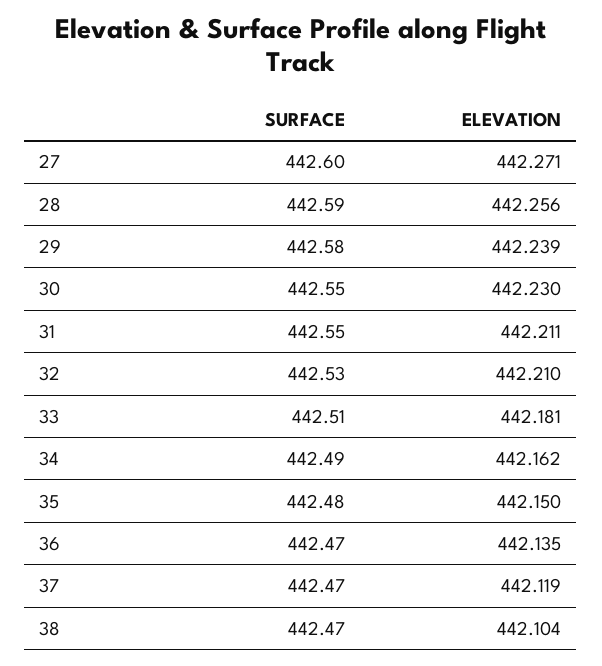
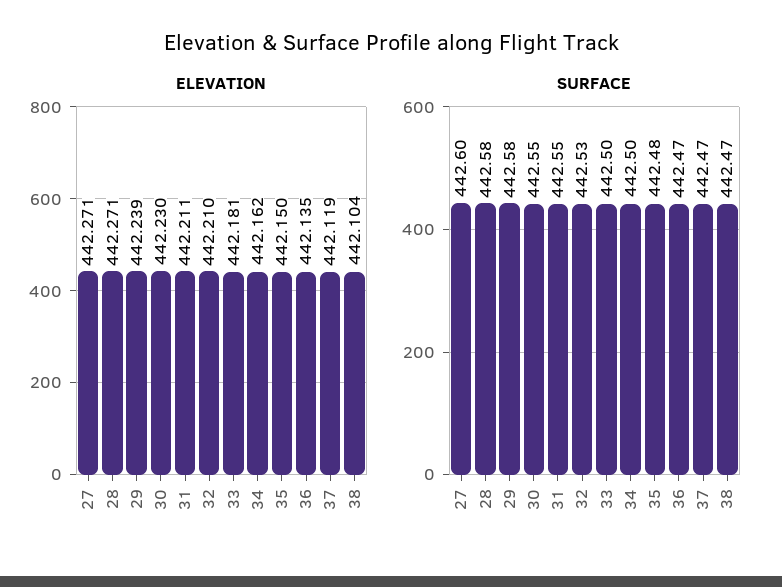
  {
    "SURFACE": {
      "27": 442.6,
-     "28": 442.59,
+     "28": 442.58,
      "29": 442.58,
      "30": 442.55,
      "31": 442.55,
      "32": 442.53,
-     "33": 442.51,
+     "33": 442.5,
-     "34": 442.49,
+     "34": 442.5,
      "35": 442.48,
      "36": 442.47,
      "37": 442.47,
      "38": 442.47
    },
    "ELEVATION": {
      "27": 442.271,
-     "28": 442.256,
+     "28": 442.271,
      "29": 442.239,
      "30": 442.23,
      "31": 442.211,
      "32": 442.21,
      "33": 442.181,
      "34": 442.162,
      "35": 442.15,
      "36": 442.135,
      "37": 442.119,
      "38": 442.104
    }
  }

